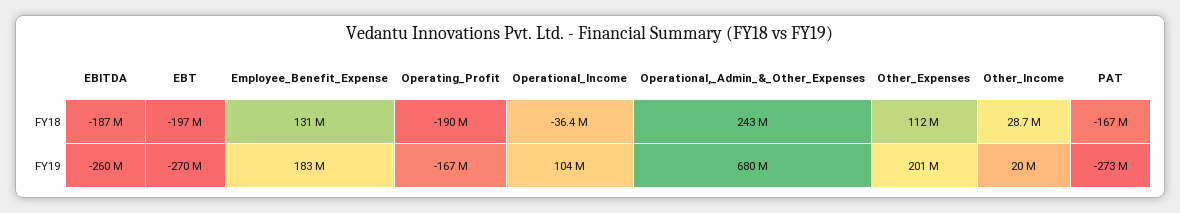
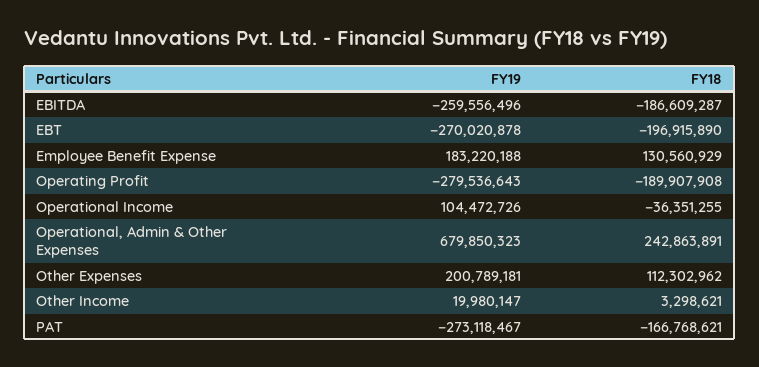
  {
    "EBITDA": {
      "FY18": -186609287,
      "FY19": -259556496
    },
    "EBT": {
      "FY18": -196915890,
      "FY19": -270020878
    },
    "Employee_Benefit_Expense": {
      "FY18": 130560929,
      "FY19": 183220188
    },
    "Operating_Profit": {
      "FY18": -189907908,
-     "FY19": -167000000
+     "FY19": -279536643
    },
    "Operational_Income": {
      "FY18": -36351255,
      "FY19": 104472726
    },
    "Operational,_Admin_&_Other_Expenses": {
      "FY18": 242863891,
      "FY19": 679850323
    },
    "Other_Expenses": {
      "FY18": 112302962,
      "FY19": 200789181
    },
    "Other_Income": {
-     "FY18": 28700000,
+     "FY18": 3298621,
      "FY19": 19980147
    },
    "PAT": {
      "FY18": -166768621,
      "FY19": -273118467
    }
  }

